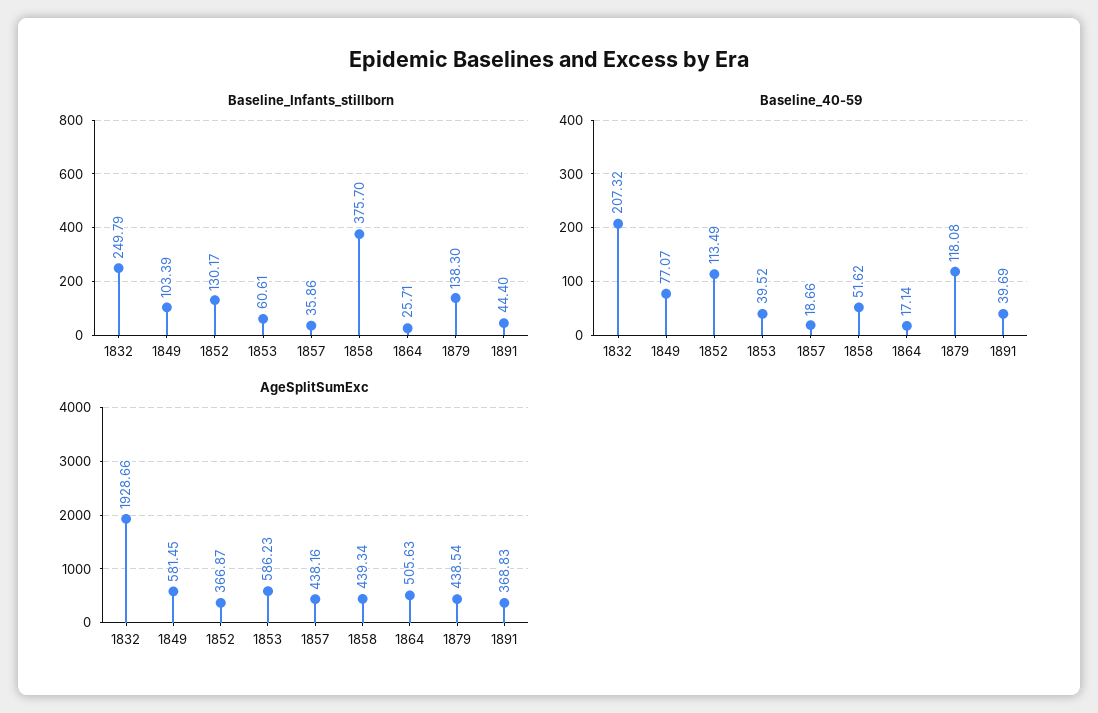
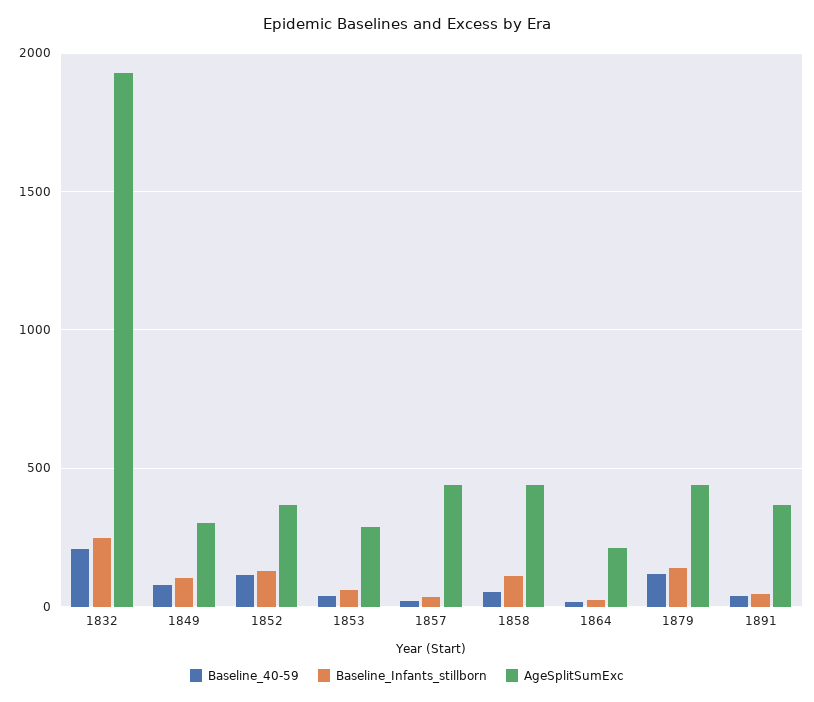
  {
    "Baseline_Infants_stillborn": {
      "1832": 249.79,
      "1849": 103.39,
      "1852": 130.17,
      "1853": 60.61,
      "1857": 35.86,
-     "1858": 375.7,
+     "1858": 100,
      "1864": 25.71,
      "1879": 138.3,
      "1891": 44.4
    },
    "Baseline_40-59": {
      "1832": 207.32,
      "1849": 77.07,
      "1852": 113.49,
      "1853": 39.52,
      "1857": 18.66,
      "1858": 51.62,
      "1864": 17.14,
      "1879": 118.08,
      "1891": 39.69
    },
    "AgeSplitSumExc": {
      "1832": 1928.66,
-     "1849": 581.45,
+     "1849": 300,
      "1852": 366.87,
-     "1853": 586.23,
+     "1853": 300,
      "1857": 438.16,
      "1858": 439.34,
-     "1864": 505.63,
+     "1864": 200,
      "1879": 438.54,
      "1891": 368.83
    }
  }

